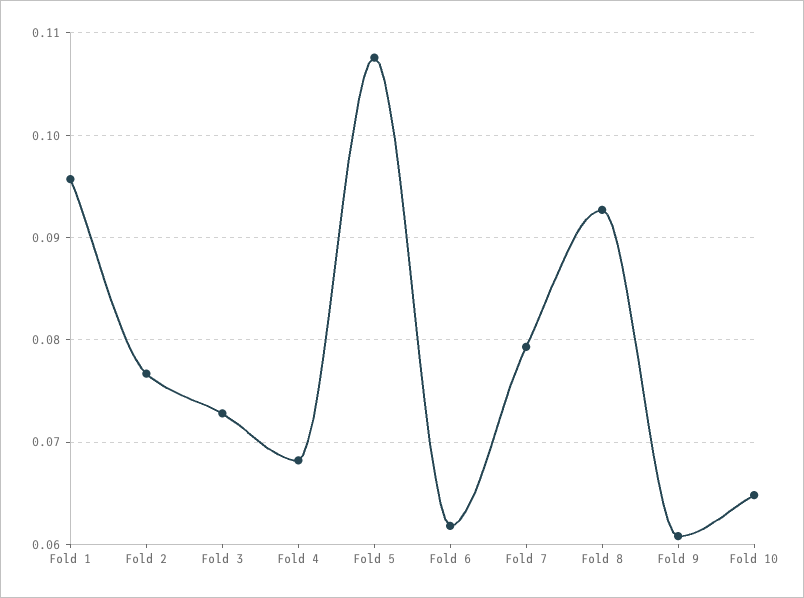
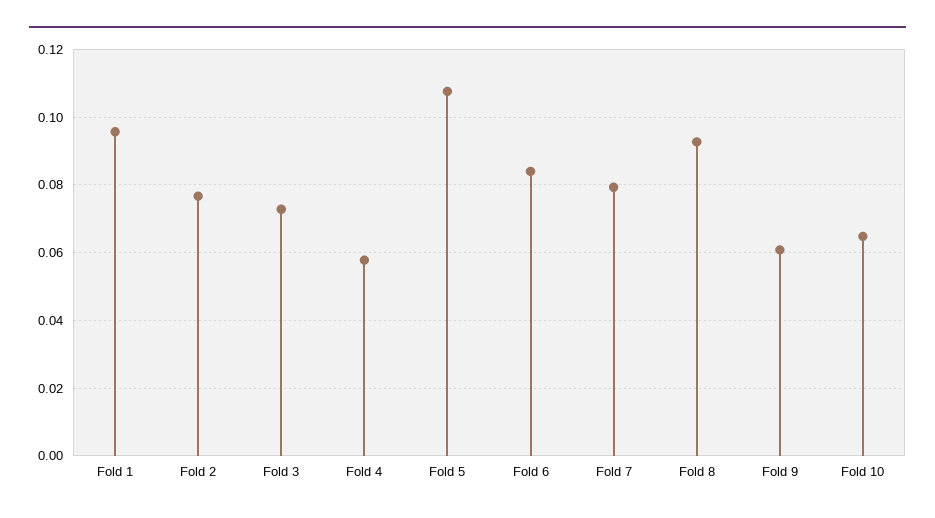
  {
    "Fold 1": 0.096,
    "Fold 2": 0.077,
    "Fold 3": 0.073,
-   "Fold 4": 0.068,
+   "Fold 4": 0.058,
    "Fold 5": 0.108,
-   "Fold 6": 0.062,
+   "Fold 6": 0.084,
    "Fold 7": 0.079,
    "Fold 8": 0.093,
    "Fold 9": 0.061,
    "Fold 10": 0.065
  }

